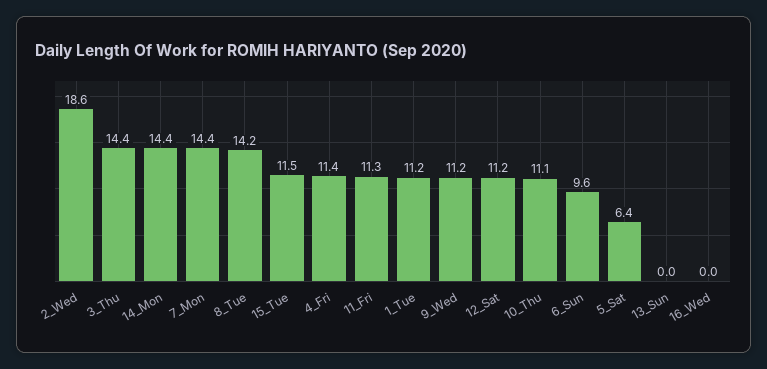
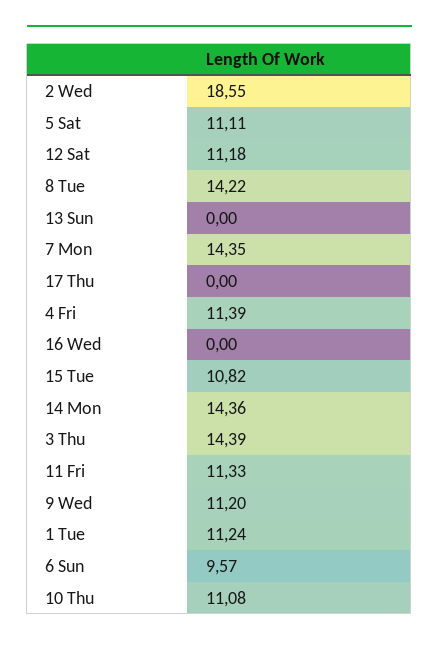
  {
    "2_Wed": 18.55,
    "3_Thu": 14.39,
    "14_Mon": 14.36,
    "7_Mon": 14.35,
    "8_Tue": 14.22,
-   "15_Tue": 11.5,
+   "15_Tue": 10.82,
    "4_Fri": 11.39,
    "11_Fri": 11.33,
    "1_Tue": 11.24,
    "9_Wed": 11.2,
    "12_Sat": 11.18,
    "10_Thu": 11.08,
    "6_Sun": 9.57,
-   "5_Sat": 6.4,
+   "5_Sat": 11.11,
    "13_Sun": 0,
-   "16_Wed": 0
+   "16_Wed": 0,
+   "17 Thu": 0
  }

